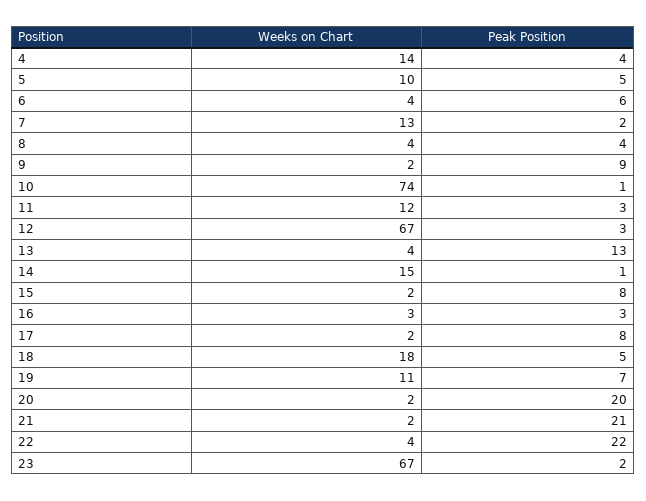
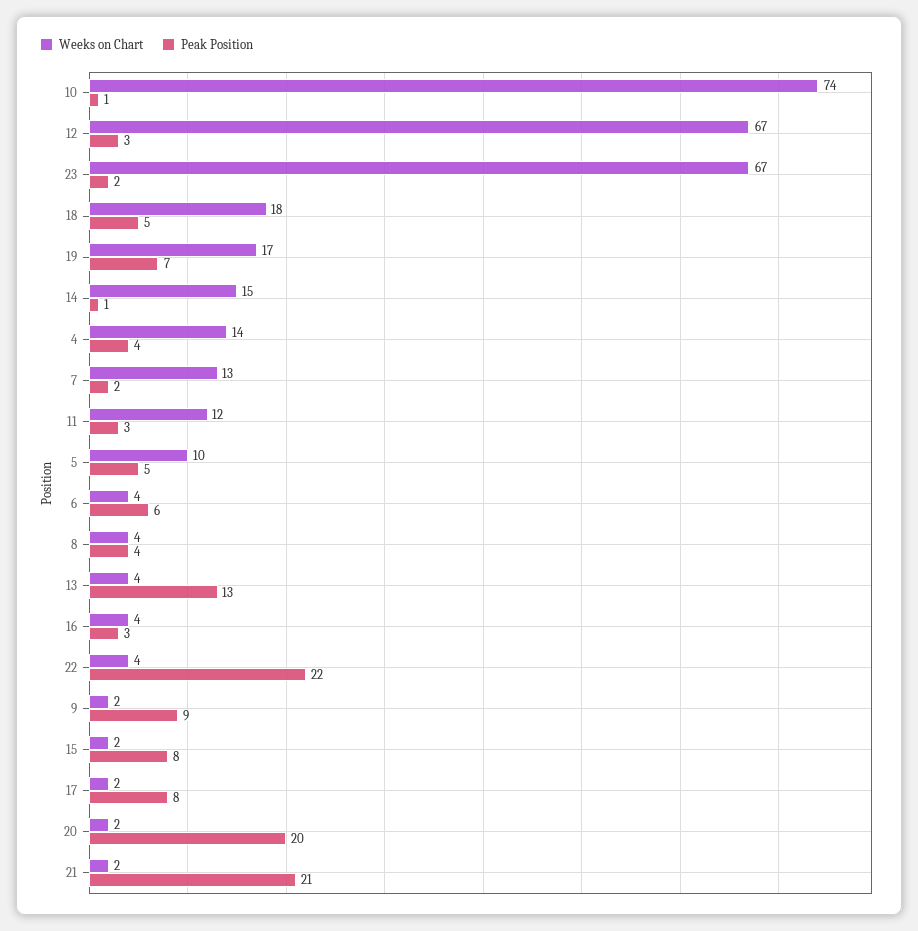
  {
    "Weeks on Chart": {
      "4": 14,
      "5": 10,
      "6": 4,
      "7": 13,
      "8": 4,
      "9": 2,
      "10": 74,
      "11": 12,
      "12": 67,
      "13": 4,
      "14": 15,
      "15": 2,
-     "16": 3,
+     "16": 4,
      "17": 2,
      "18": 18,
-     "19": 11,
+     "19": 17,
      "20": 2,
      "21": 2,
      "22": 4,
      "23": 67
    },
    "Peak Position": {
      "4": 4,
      "5": 5,
      "6": 6,
      "7": 2,
      "8": 4,
      "9": 9,
      "10": 1,
      "11": 3,
      "12": 3,
      "13": 13,
      "14": 1,
      "15": 8,
      "16": 3,
      "17": 8,
      "18": 5,
      "19": 7,
      "20": 20,
      "21": 21,
      "22": 22,
      "23": 2
    }
  }

